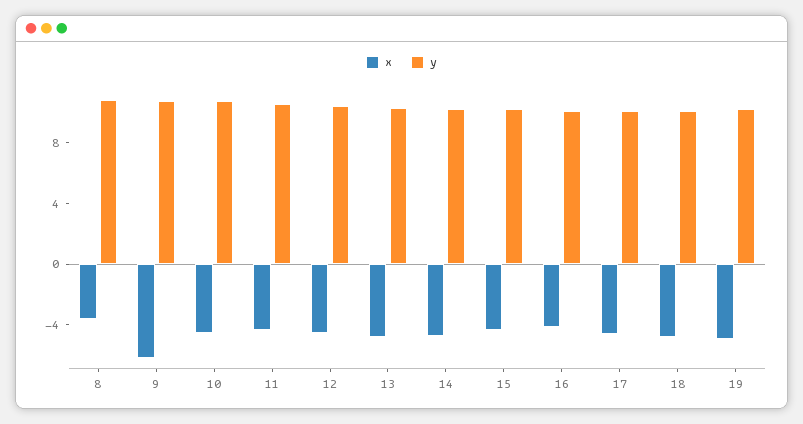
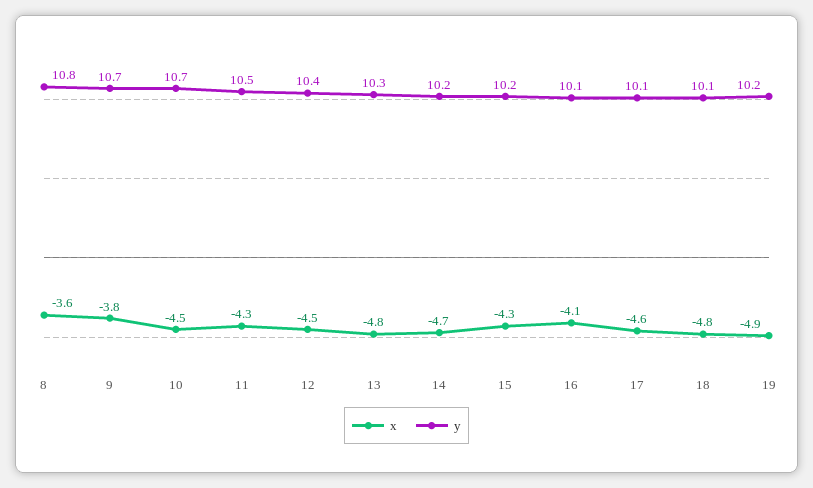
  {
    "x": {
      "8": -3.6,
-     "9": -6,
+     "9": -3.8,
      "10": -4.5,
      "11": -4.3,
      "12": -4.5,
      "13": -4.8,
      "14": -4.7,
      "15": -4.3,
      "16": -4.1,
      "17": -4.6,
      "18": -4.8,
      "19": -4.9
    },
    "y": {
      "8": 10.8,
      "9": 10.7,
      "10": 10.7,
      "11": 10.5,
      "12": 10.4,
      "13": 10.3,
      "14": 10.2,
      "15": 10.2,
      "16": 10.1,
      "17": 10.1,
      "18": 10.1,
      "19": 10.2
    }
  }

